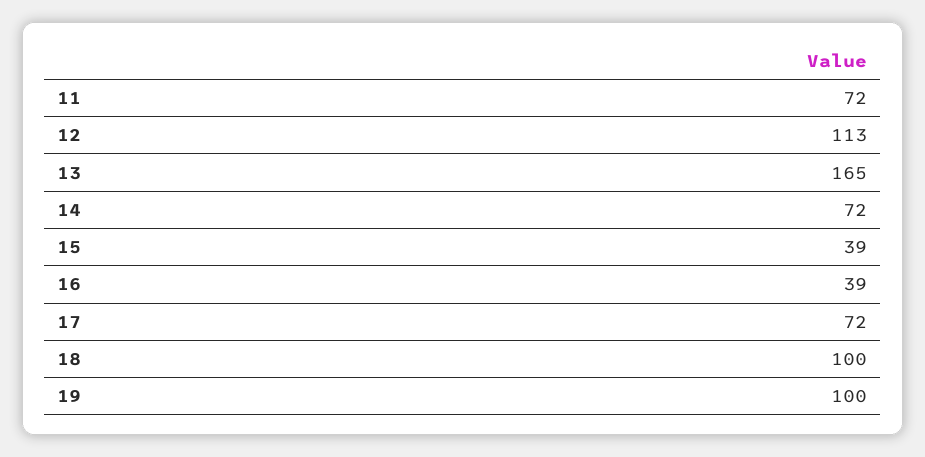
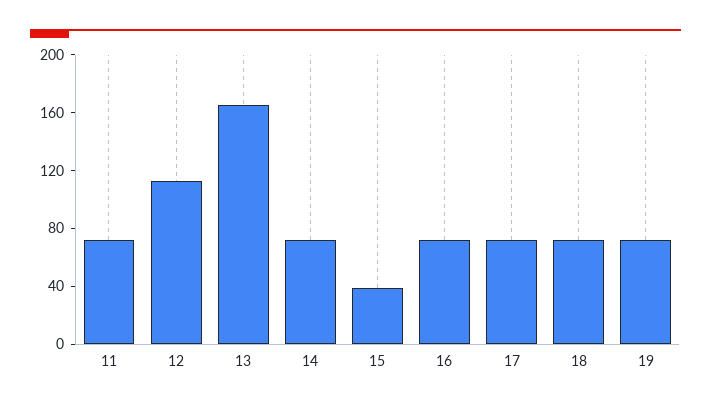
  {
    "11": 72,
    "12": 113,
    "13": 165,
    "14": 72,
    "15": 39,
-   "16": 39,
+   "16": 70,
    "17": 72,
-   "18": 100,
+   "18": 70,
-   "19": 100
+   "19": 70
  }

